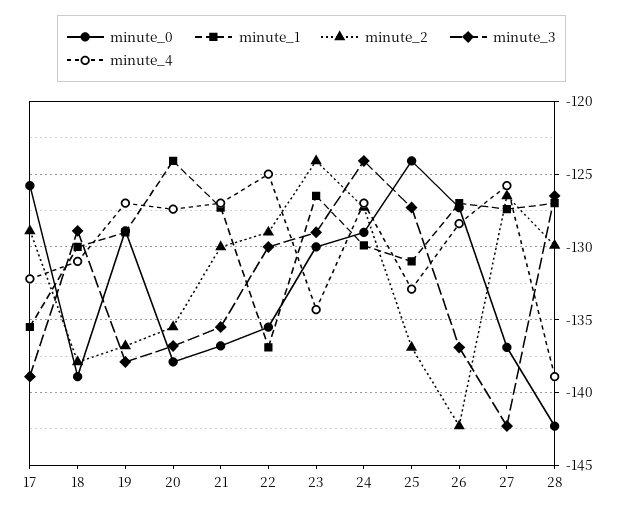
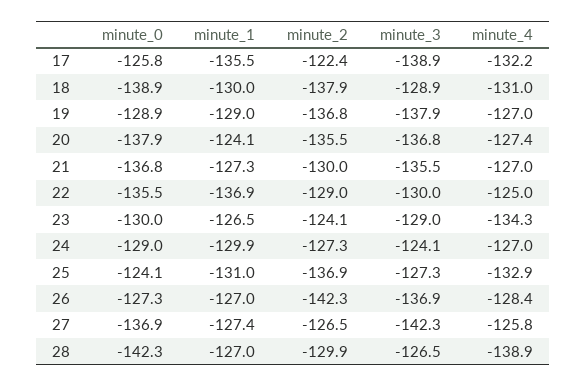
  {
    "minute_0": {
      "17": -125.8,
      "18": -138.9,
      "19": -128.9,
      "20": -137.9,
      "21": -136.8,
      "22": -135.5,
      "23": -130,
      "24": -129,
      "25": -124.1,
      "26": -127.3,
      "27": -136.9,
      "28": -142.3
    },
    "minute_1": {
      "17": -135.5,
      "18": -130,
      "19": -129,
      "20": -124.1,
      "21": -127.3,
      "22": -136.9,
      "23": -126.5,
      "24": -129.9,
      "25": -131,
      "26": -127,
      "27": -127.4,
      "28": -127
    },
    "minute_2": {
-     "17": -129,
+     "17": -122.4,
      "18": -137.9,
      "19": -136.8,
      "20": -135.5,
      "21": -130,
      "22": -129,
      "23": -124.1,
      "24": -127.3,
      "25": -136.9,
      "26": -142.3,
      "27": -126.5,
      "28": -129.9
    },
    "minute_3": {
      "17": -138.9,
      "18": -128.9,
      "19": -137.9,
      "20": -136.8,
      "21": -135.5,
      "22": -130,
      "23": -129,
      "24": -124.1,
      "25": -127.3,
      "26": -136.9,
      "27": -142.3,
      "28": -126.5
    },
    "minute_4": {
      "17": -132.2,
      "18": -131,
      "19": -127,
      "20": -127.4,
      "21": -127,
      "22": -125,
      "23": -134.3,
      "24": -127,
      "25": -132.9,
      "26": -128.4,
      "27": -125.8,
      "28": -138.9
    }
  }

